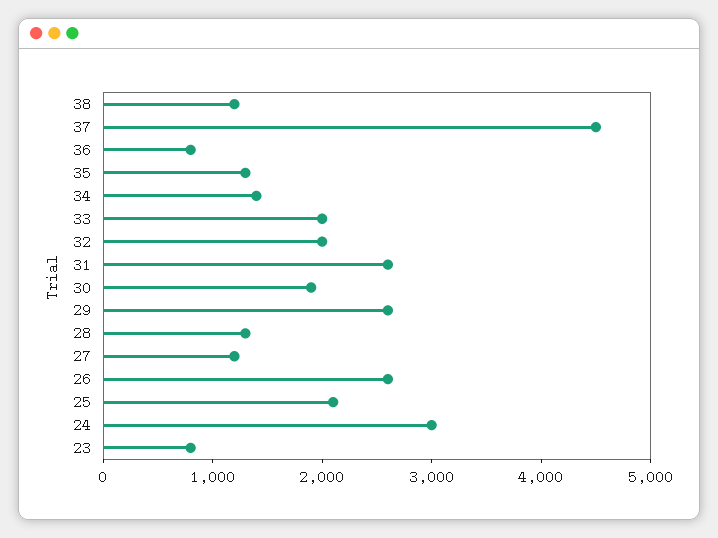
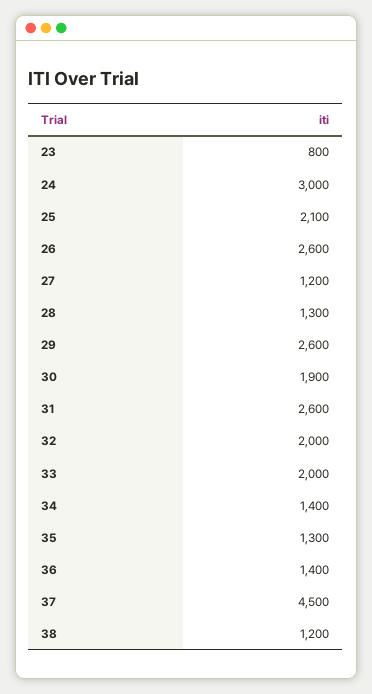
  {
    "38": 1200,
    "37": 4500,
-   "36": 800,
+   "36": 1400,
    "35": 1300,
    "34": 1400,
    "33": 2000,
    "32": 2000,
    "31": 2600,
    "30": 1900,
    "29": 2600,
    "28": 1300,
    "27": 1200,
    "26": 2600,
    "25": 2100,
    "24": 3000,
    "23": 800
  }

